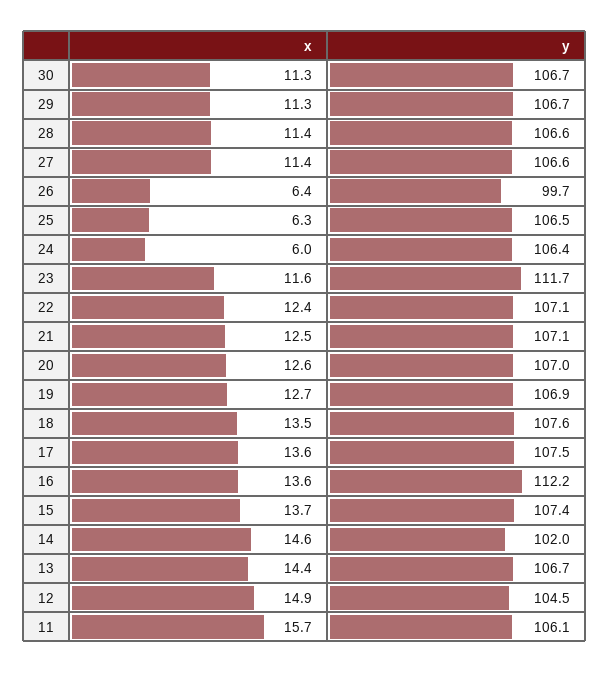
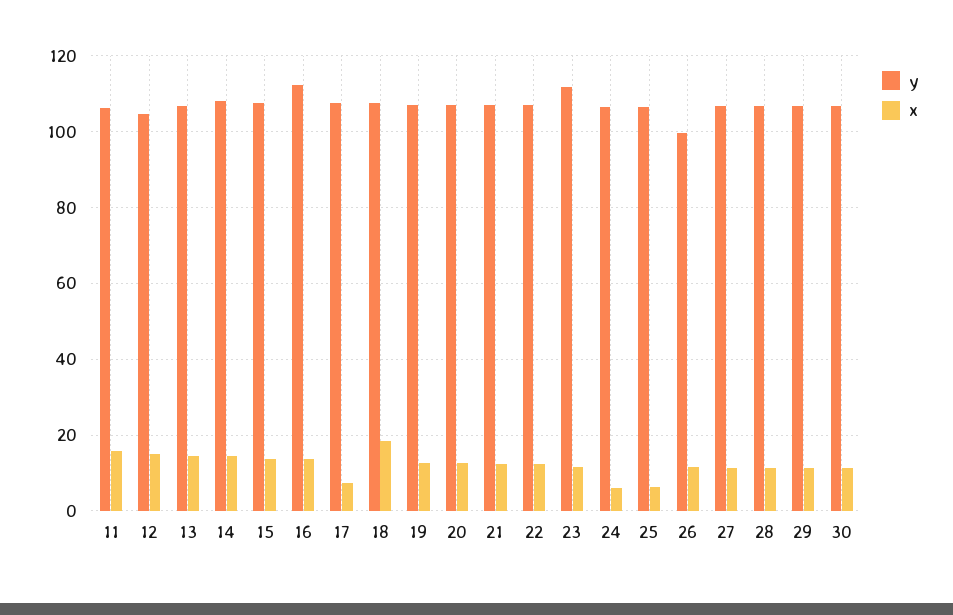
  {
    "x": {
      "30": 11.3,
      "29": 11.3,
      "28": 11.4,
      "27": 11.4,
-     "26": 6.4,
+     "26": 12,
      "25": 6.3,
      "24": 6,
      "23": 11.6,
      "22": 12.4,
      "21": 12.5,
      "20": 12.6,
      "19": 12.7,
-     "18": 13.5,
+     "18": 18,
-     "17": 13.6,
+     "17": 8,
      "16": 13.6,
      "15": 13.7,
      "14": 14.6,
      "13": 14.4,
      "12": 14.9,
      "11": 15.7
    },
    "y": {
      "30": 106.7,
      "29": 106.7,
      "28": 106.6,
      "27": 106.6,
      "26": 99.7,
      "25": 106.5,
      "24": 106.4,
      "23": 111.7,
      "22": 107.1,
      "21": 107.1,
      "20": 107,
      "19": 106.9,
      "18": 107.6,
      "17": 107.5,
      "16": 112.2,
      "15": 107.4,
-     "14": 102,
+     "14": 108,
      "13": 106.7,
      "12": 104.5,
      "11": 106.1
    }
  }

